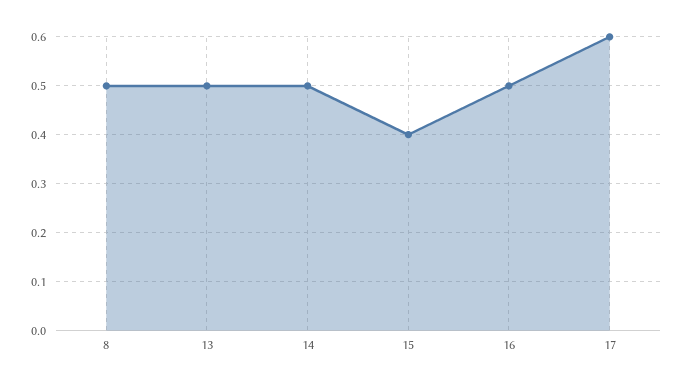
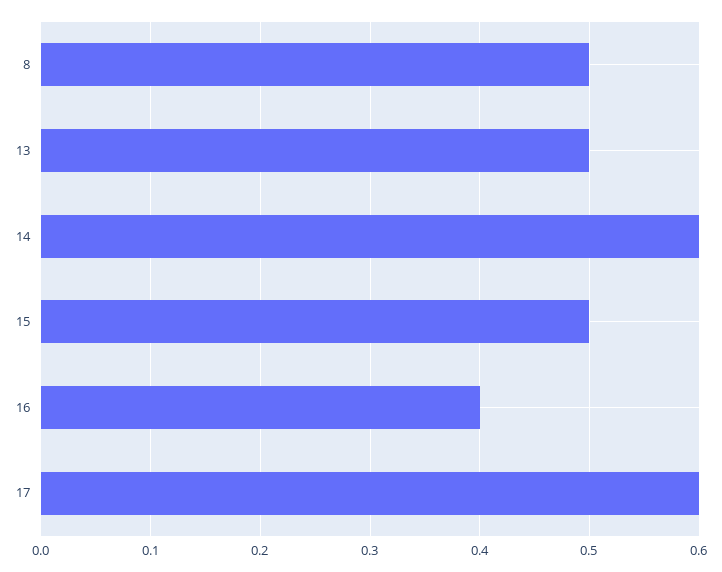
  {
    "8": 0.5,
    "13": 0.5,
-   "14": 0.5,
+   "14": 0.6,
-   "15": 0.4,
+   "15": 0.5,
-   "16": 0.5,
+   "16": 0.4,
    "17": 0.6
  }

